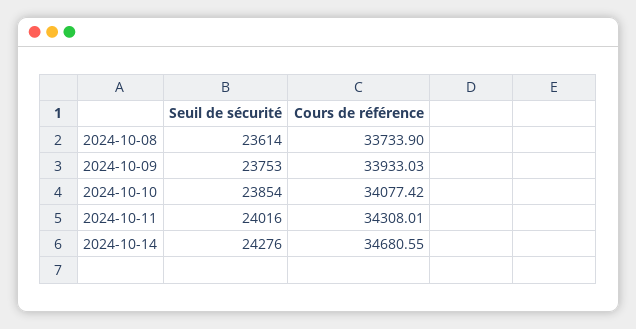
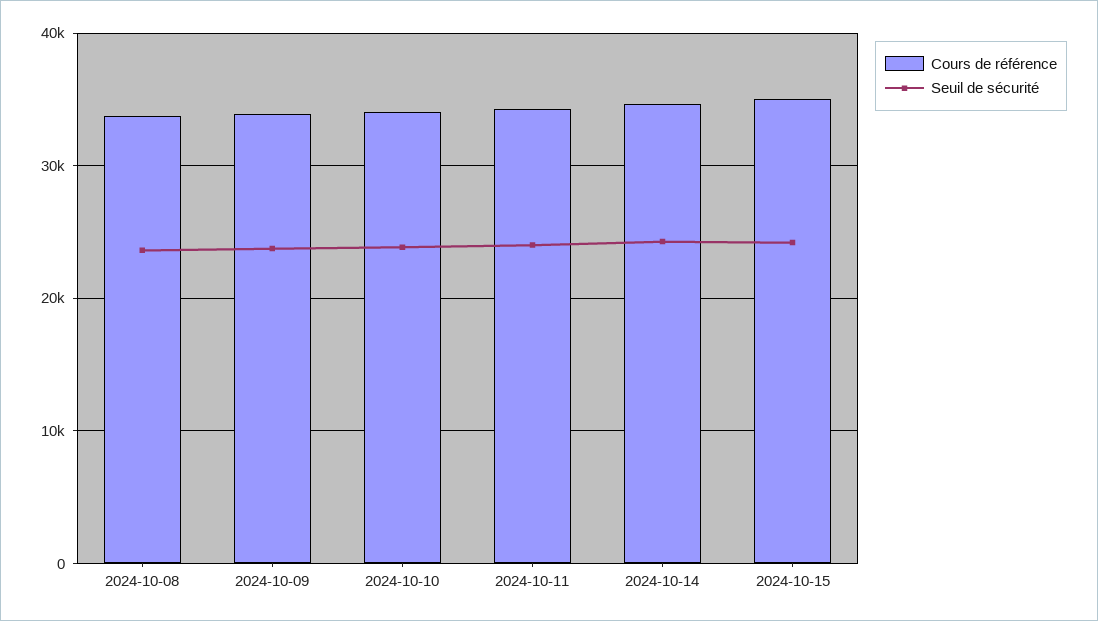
  {
    "Seuil de sécurité": {
      "2024-10-08": 23614,
      "2024-10-09": 23753,
      "2024-10-10": 23854,
      "2024-10-11": 24016,
-     "2024-10-14": 24276
+     "2024-10-14": 24276,
+     "2024-10-15": 24000
    },
    "Cours de référence": {
      "2024-10-08": 33733.9,
      "2024-10-09": 33933.03,
      "2024-10-10": 34077.42,
      "2024-10-11": 34308.01,
-     "2024-10-14": 34680.55
+     "2024-10-14": 34680.55,
+     "2024-10-15": 35000
    }
  }

